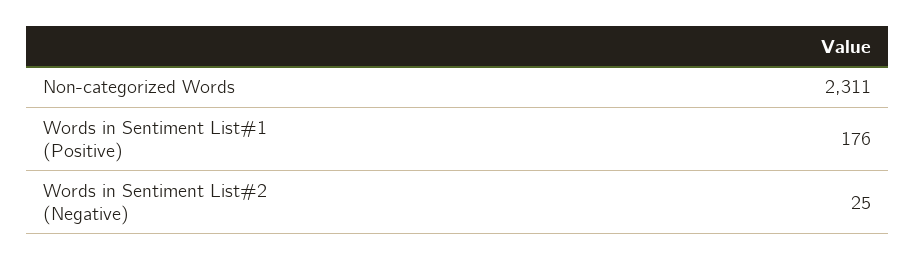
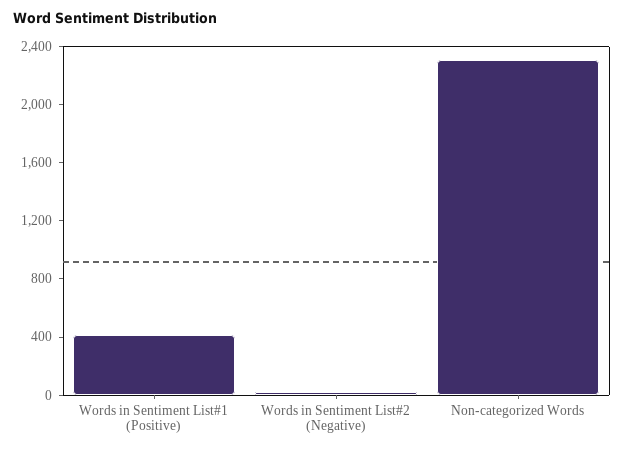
  {
    "Non-categorized Words": 2311,
-   "Words in Sentiment List#1 (Positive)": 176,
+   "Words in Sentiment List#1 (Positive)": 400,
    "Words in Sentiment List#2 (Negative)": 25
  }

